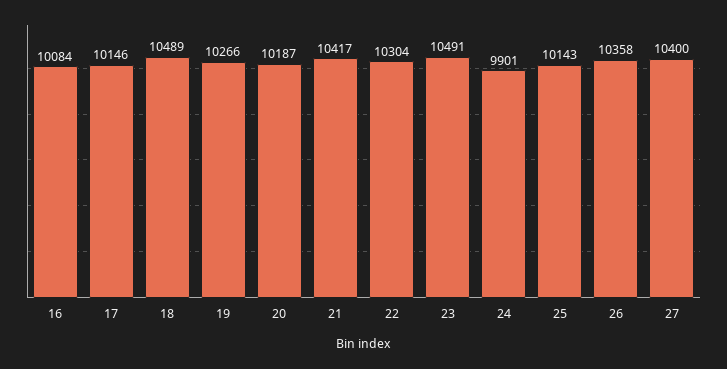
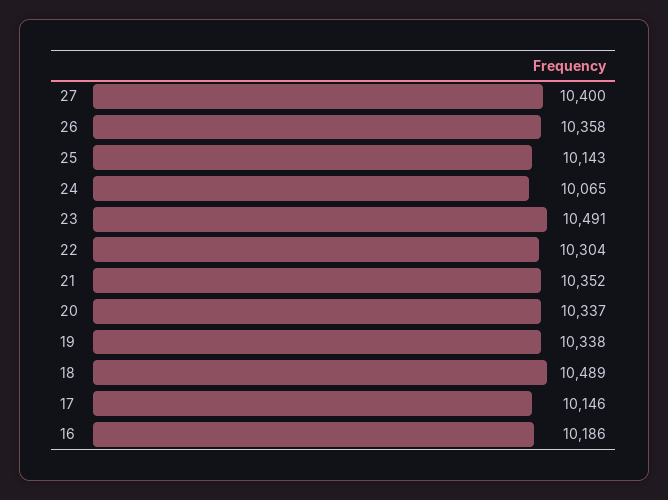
  {
-   "16": 10084,
+   "16": 10186,
    "17": 10146,
    "18": 10489,
-   "19": 10266,
+   "19": 10338,
-   "20": 10187,
+   "20": 10337,
-   "21": 10417,
+   "21": 10352,
    "22": 10304,
    "23": 10491,
-   "24": 9901,
+   "24": 10065,
    "25": 10143,
    "26": 10358,
    "27": 10400
  }

